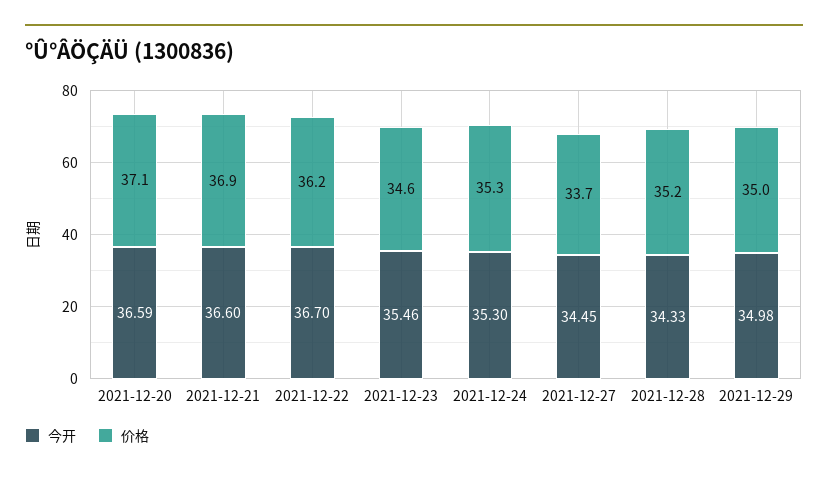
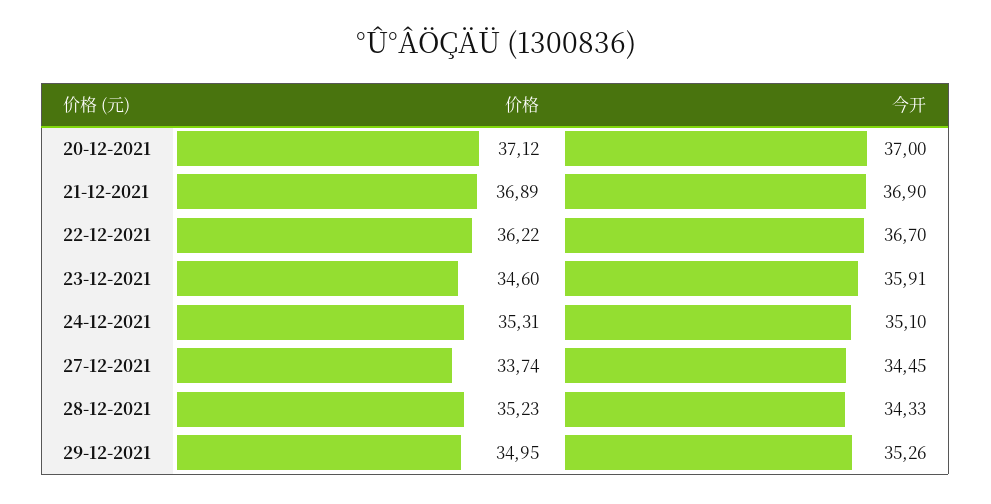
  {
    "今开": {
-     "2021-12-20": 36.59,
+     "2021-12-20": 37,
-     "2021-12-21": 36.6,
+     "2021-12-21": 36.9,
      "2021-12-22": 36.7,
-     "2021-12-23": 35.46,
+     "2021-12-23": 35.91,
-     "2021-12-24": 35.3,
+     "2021-12-24": 35.1,
      "2021-12-27": 34.45,
      "2021-12-28": 34.33,
-     "2021-12-29": 34.98
+     "2021-12-29": 35.26
    },
    "价格": {
      "2021-12-20": 37.12,
      "2021-12-21": 36.89,
      "2021-12-22": 36.22,
      "2021-12-23": 34.6,
      "2021-12-24": 35.31,
      "2021-12-27": 33.74,
      "2021-12-28": 35.23,
      "2021-12-29": 34.95
    }
  }

